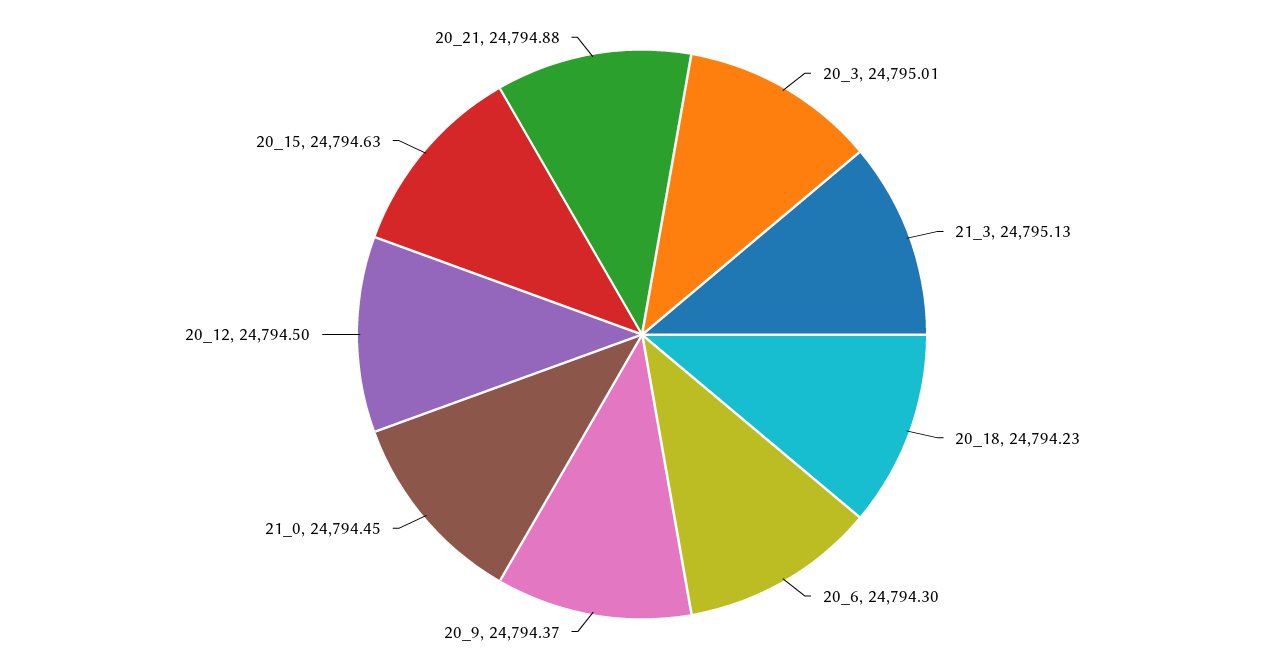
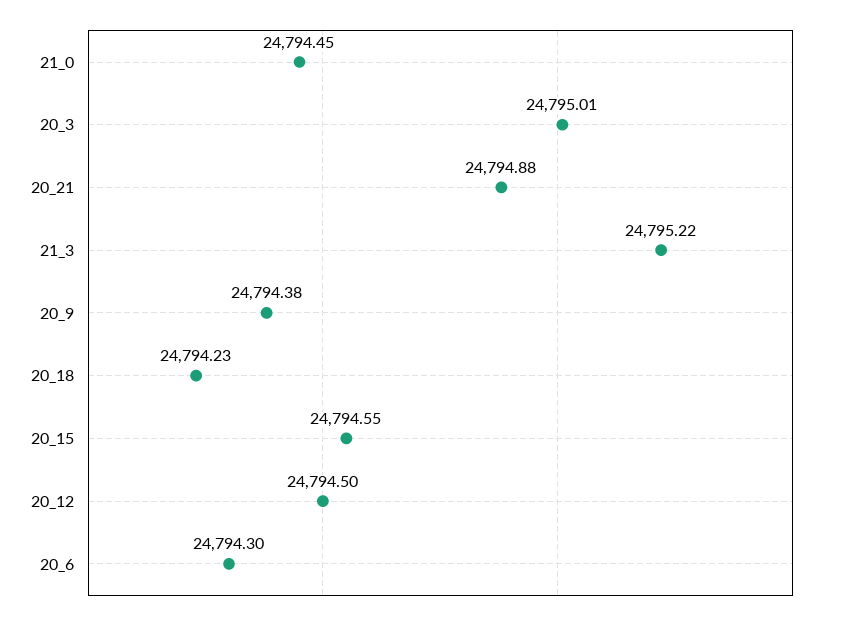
  {
    "20_3": 24795.01,
-   "21_3": 24795.13,
+   "21_3": 24795.22,
    "20_18": 24794.23,
    "20_6": 24794.3,
-   "20_9": 24794.37,
+   "20_9": 24794.38,
    "21_0": 24794.45,
    "20_12": 24794.5,
-   "20_15": 24794.63,
+   "20_15": 24794.55,
    "20_21": 24794.88
  }

